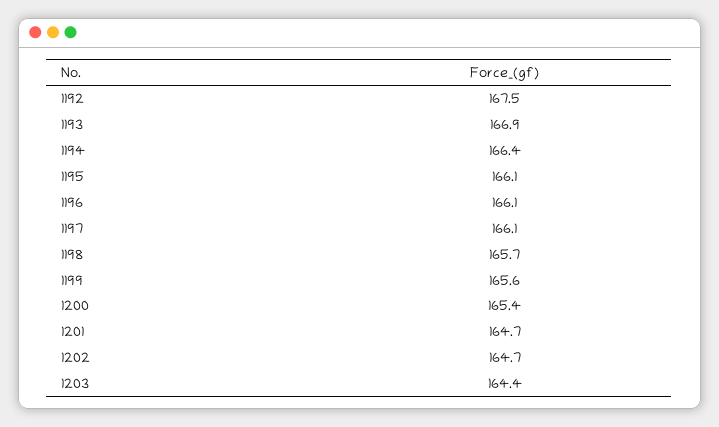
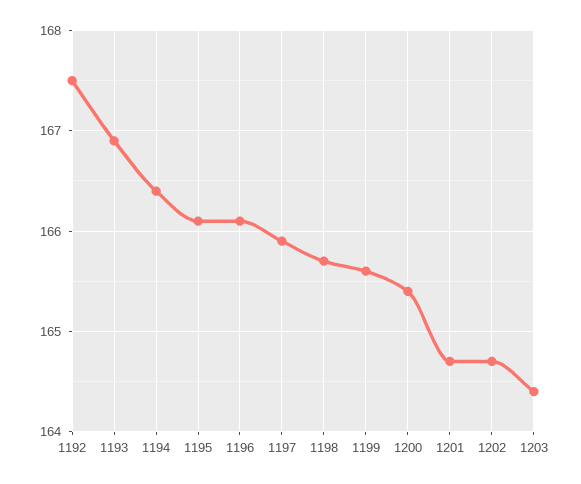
  {
    "1192": 167.5,
    "1193": 166.9,
    "1194": 166.4,
    "1195": 166.1,
    "1196": 166.1,
-   "1197": 166.1,
+   "1197": 165.9,
    "1198": 165.7,
    "1199": 165.6,
    "1200": 165.4,
    "1201": 164.7,
    "1202": 164.7,
    "1203": 164.4
  }

